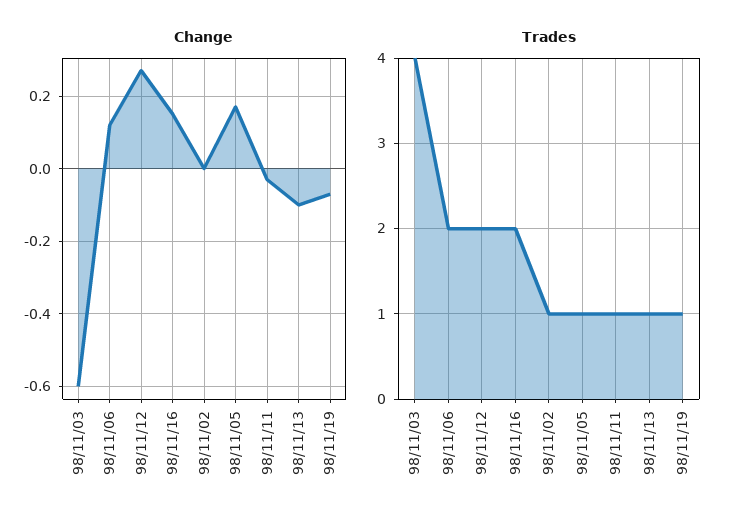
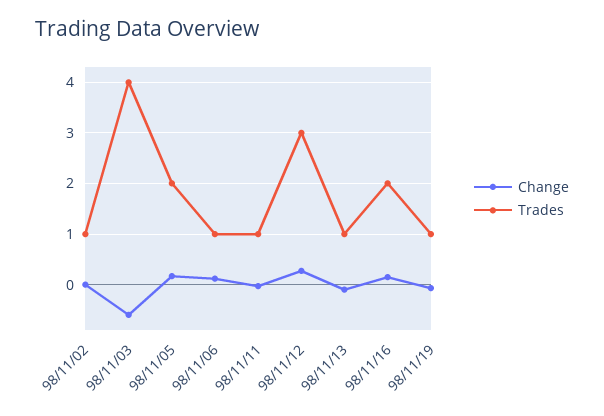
  {
    "Change": {
      "98/11/03": -0.6,
      "98/11/06": 0.1,
      "98/11/12": 0.25,
      "98/11/16": 0.15,
      "98/11/02": 0,
      "98/11/05": 0.15,
      "98/11/11": -0.05,
      "98/11/13": -0.1,
      "98/11/19": -0.05
    },
    "Trades": {
      "98/11/03": 4,
-     "98/11/06": 2,
+     "98/11/06": 1,
-     "98/11/12": 2,
+     "98/11/12": 3,
      "98/11/16": 2,
      "98/11/02": 1,
-     "98/11/05": 1,
+     "98/11/05": 2,
      "98/11/11": 1,
      "98/11/13": 1,
      "98/11/19": 1
    }
  }

